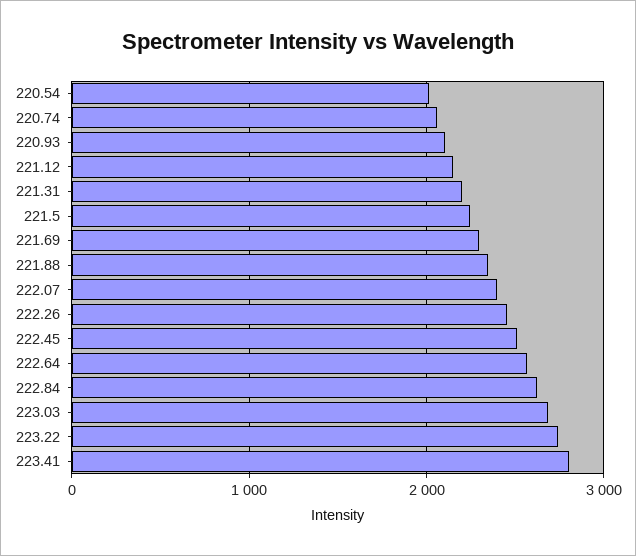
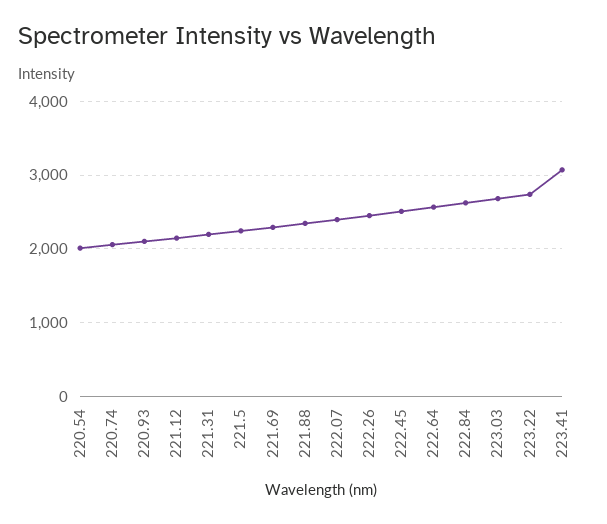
  {
    "220.54": 2000,
    "220.74": 2100,
    "220.93": 2100,
    "221.12": 2100,
    "221.31": 2200,
    "221.5": 2200,
    "221.69": 2300,
    "221.88": 2300,
    "222.07": 2400,
    "222.26": 2500,
    "222.45": 2500,
    "222.64": 2600,
    "222.84": 2600,
    "223.03": 2700,
    "223.22": 2700,
-   "223.41": 2800
+   "223.41": 3100
  }

